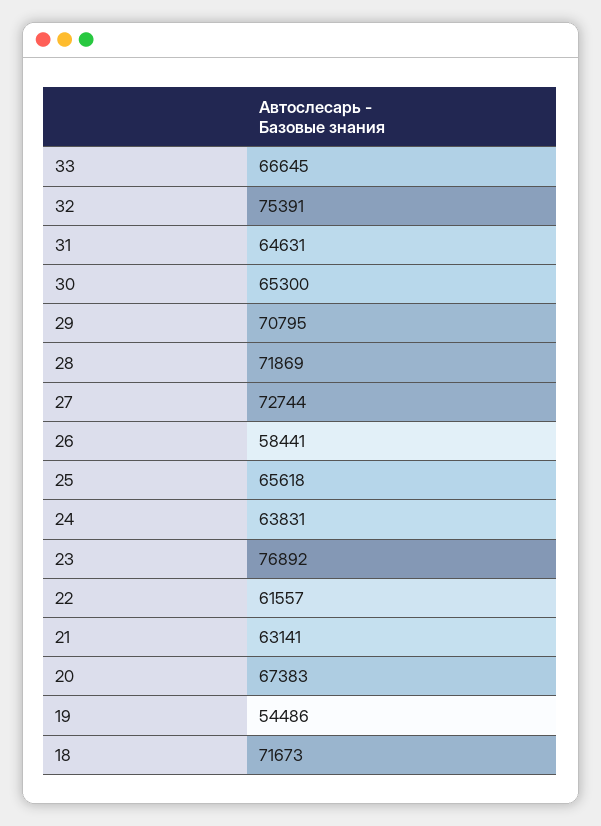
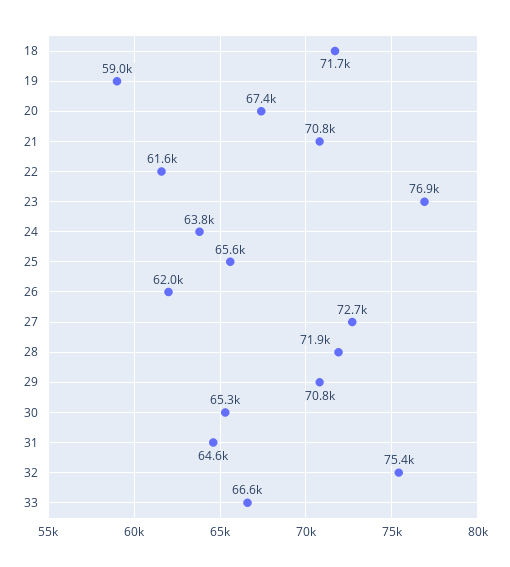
  {
    "33": 66645,
    "32": 75391,
    "31": 64631,
    "30": 65300,
    "29": 70795,
    "28": 71869,
    "27": 72744,
-   "26": 58441,
+   "26": 62000,
    "25": 65618,
    "24": 63831,
    "23": 76892,
    "22": 61557,
-   "21": 63141,
+   "21": 70800,
    "20": 67383,
-   "19": 54486,
+   "19": 59000,
    "18": 71673
  }

